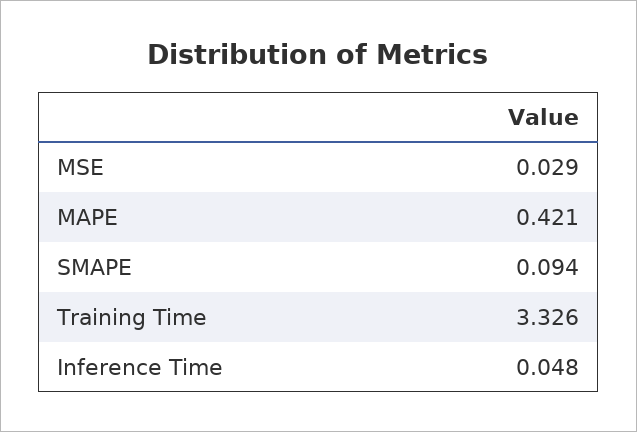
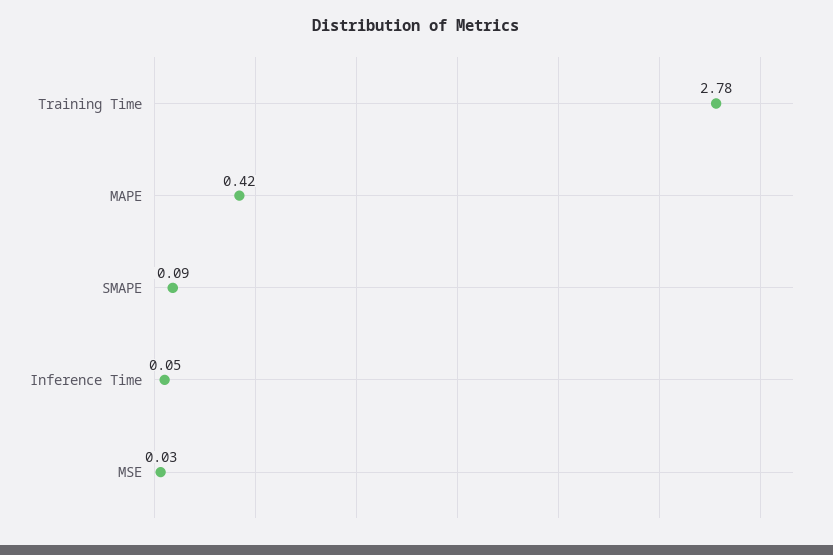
  {
    "MSE": 0.029,
    "MAPE": 0.421,
    "SMAPE": 0.094,
-   "Training Time": 3.326,
+   "Training Time": 2.78,
    "Inference Time": 0.048
  }

